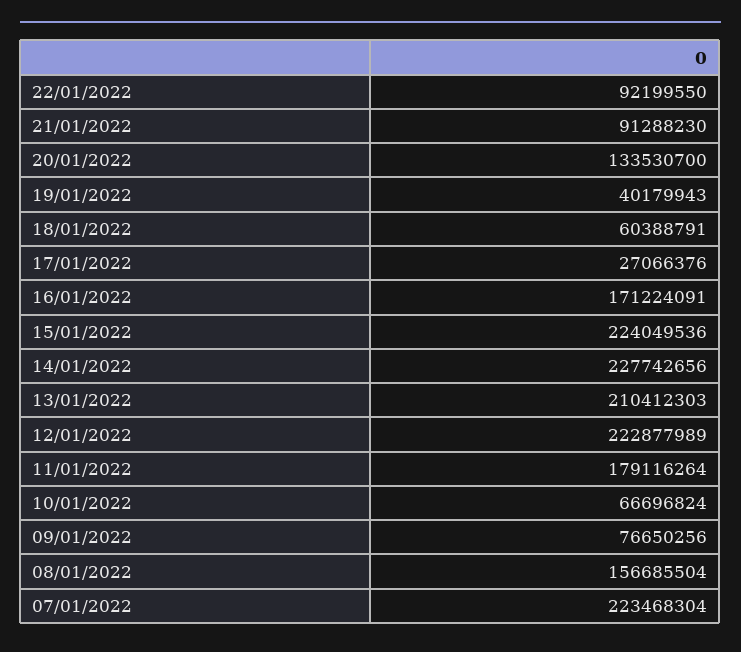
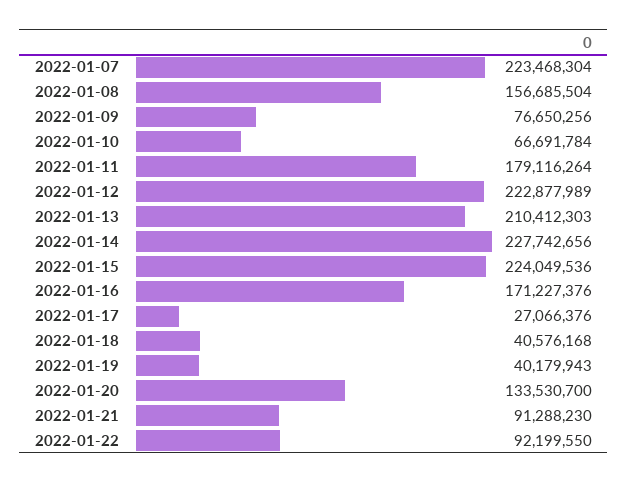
  {
    "22/01/2022": 92199550,
    "21/01/2022": 91288230,
    "20/01/2022": 133530700,
    "19/01/2022": 40179943,
-   "18/01/2022": 60388791,
+   "18/01/2022": 40576168,
    "17/01/2022": 27066376,
-   "16/01/2022": 171224091,
+   "16/01/2022": 171227376,
    "15/01/2022": 224049536,
    "14/01/2022": 227742656,
    "13/01/2022": 210412303,
    "12/01/2022": 222877989,
    "11/01/2022": 179116264,
-   "10/01/2022": 66696824,
+   "10/01/2022": 66691784,
    "09/01/2022": 76650256,
    "08/01/2022": 156685504,
    "07/01/2022": 223468304
  }

